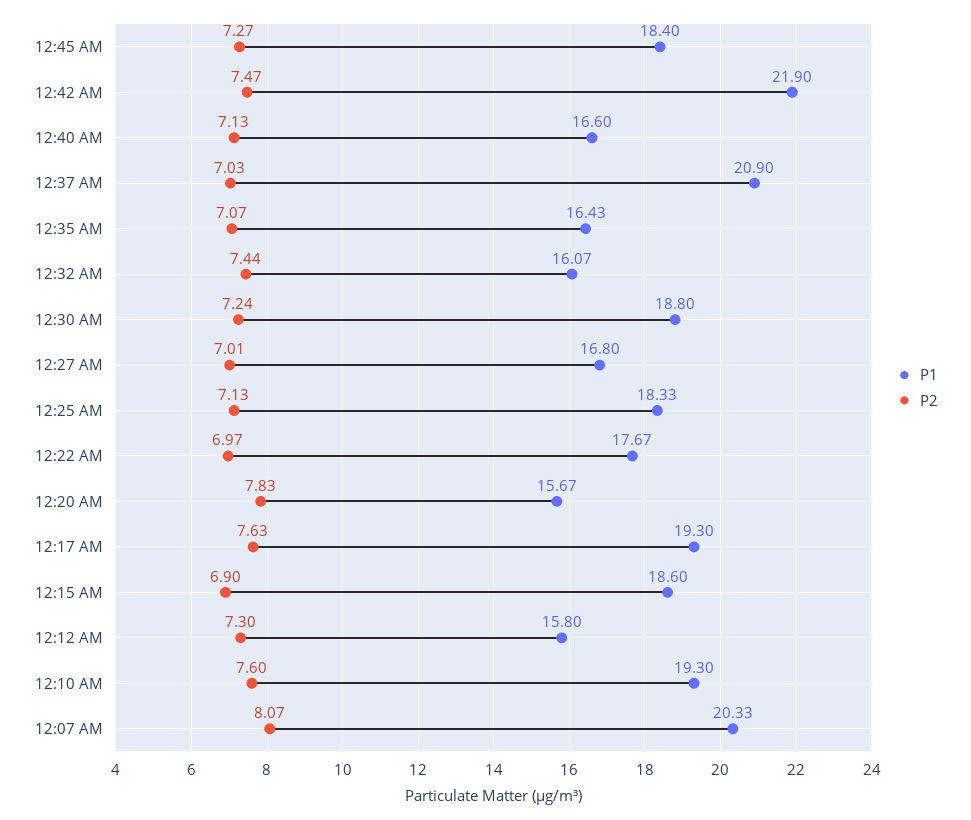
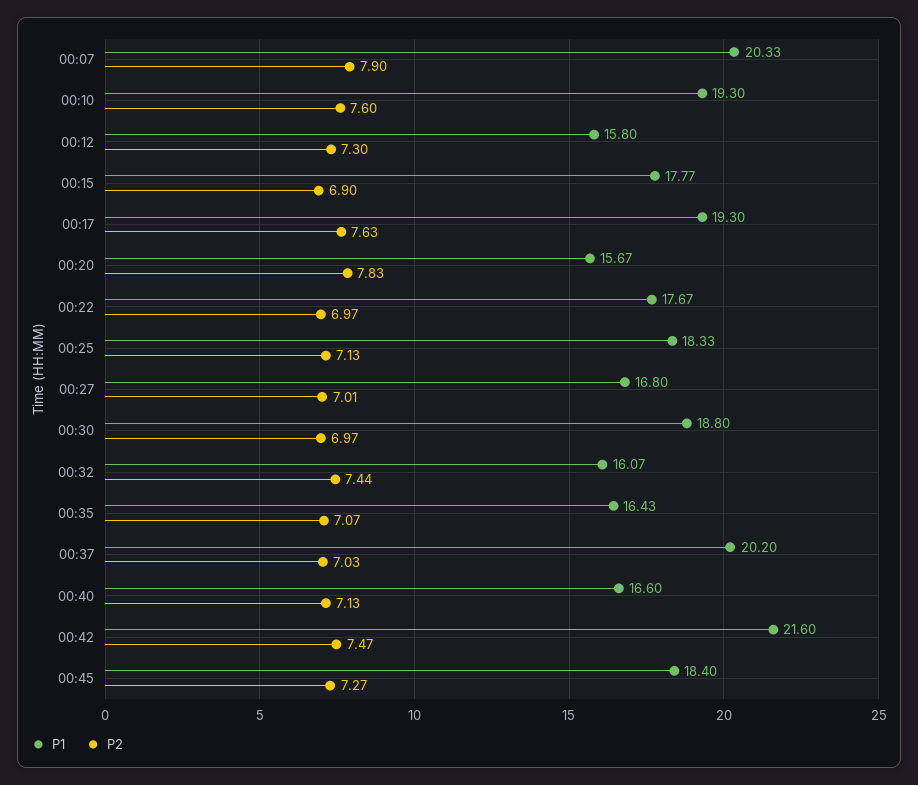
  {
    "P1": {
      "12:45 AM": 18.4,
-     "12:42 AM": 21.9,
+     "12:42 AM": 21.6,
      "12:40 AM": 16.6,
-     "12:37 AM": 20.9,
+     "12:37 AM": 20.2,
      "12:35 AM": 16.43,
      "12:32 AM": 16.07,
      "12:30 AM": 18.8,
      "12:27 AM": 16.8,
      "12:25 AM": 18.33,
      "12:22 AM": 17.67,
      "12:20 AM": 15.67,
      "12:17 AM": 19.3,
-     "12:15 AM": 18.6,
+     "12:15 AM": 17.77,
      "12:12 AM": 15.8,
      "12:10 AM": 19.3,
      "12:07 AM": 20.33
    },
    "P2": {
      "12:45 AM": 7.27,
      "12:42 AM": 7.47,
      "12:40 AM": 7.13,
      "12:37 AM": 7.03,
      "12:35 AM": 7.07,
      "12:32 AM": 7.44,
-     "12:30 AM": 7.24,
+     "12:30 AM": 6.97,
      "12:27 AM": 7.01,
      "12:25 AM": 7.13,
      "12:22 AM": 6.97,
      "12:20 AM": 7.83,
      "12:17 AM": 7.63,
      "12:15 AM": 6.9,
      "12:12 AM": 7.3,
      "12:10 AM": 7.6,
-     "12:07 AM": 8.07
+     "12:07 AM": 7.9
    }
  }

